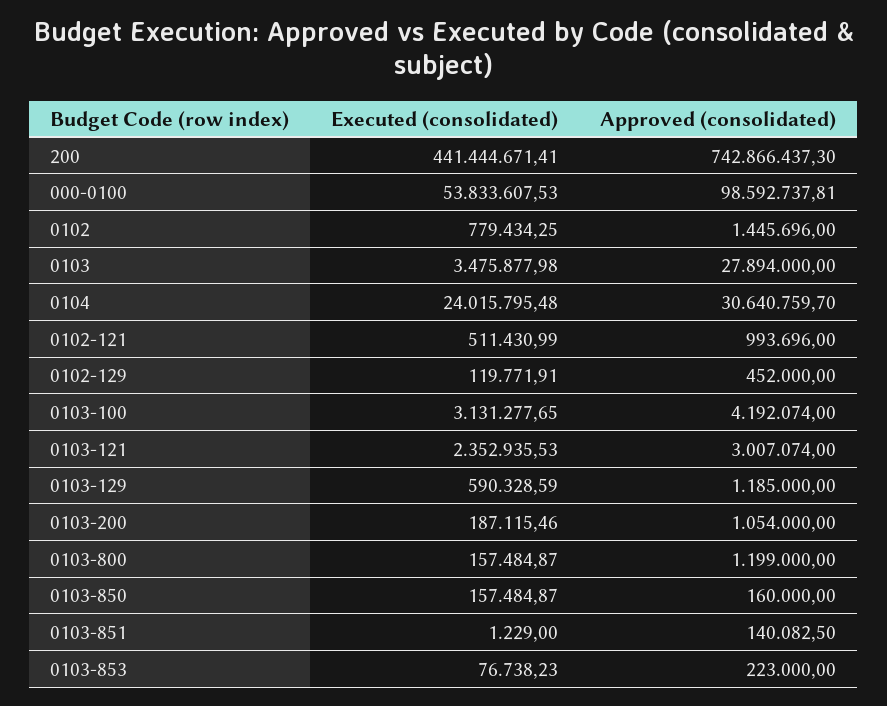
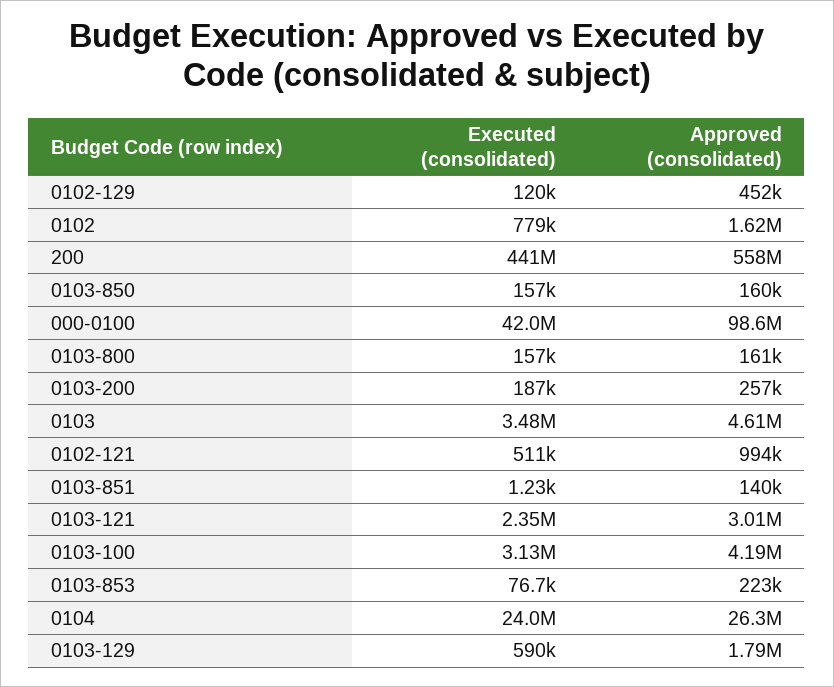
  {
    "Executed (consolidated)": {
      "200": 441444671.41,
-     "000-0100": 53833607.53,
+     "000-0100": 42000000,
      "0102": 779434.25,
      "0103": 3475877.98,
      "0104": 24015795.48,
      "0102-121": 511430.99,
      "0102-129": 119771.91,
      "0103-100": 3131277.65,
      "0103-121": 2352935.53,
      "0103-129": 590328.59,
      "0103-200": 187115.46,
      "0103-800": 157484.87,
      "0103-850": 157484.87,
      "0103-851": 1229,
      "0103-853": 76738.23
    },
    "Approved (consolidated)": {
-     "200": 742866437.3,
+     "200": 558000000,
      "000-0100": 98592737.81,
-     "0102": 1445696,
+     "0102": 1620000,
-     "0103": 27894000,
+     "0103": 4610000,
-     "0104": 30640759.7,
+     "0104": 26300000,
      "0102-121": 993696,
      "0102-129": 452000,
      "0103-100": 4192074,
      "0103-121": 3007074,
-     "0103-129": 1185000,
+     "0103-129": 1790000,
-     "0103-200": 1054000,
+     "0103-200": 257000,
-     "0103-800": 1199000,
+     "0103-800": 161000,
      "0103-850": 160000,
      "0103-851": 140082.5,
      "0103-853": 223000
    }
  }

